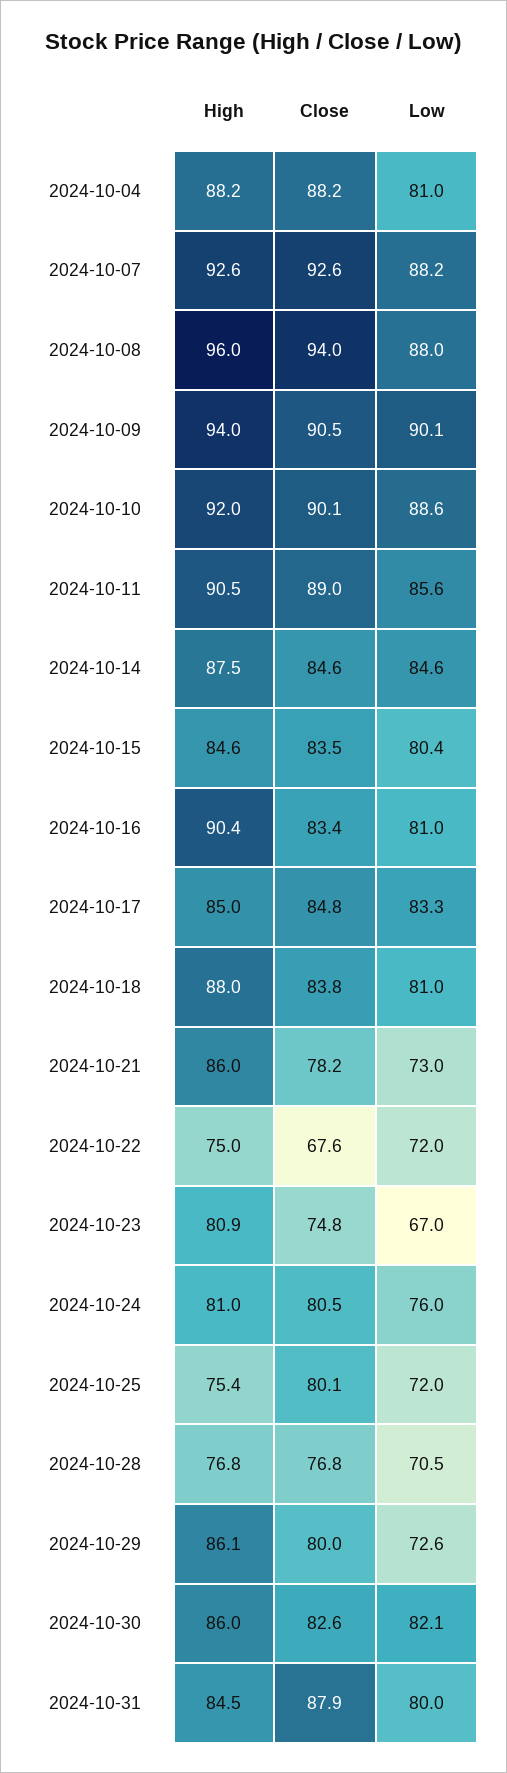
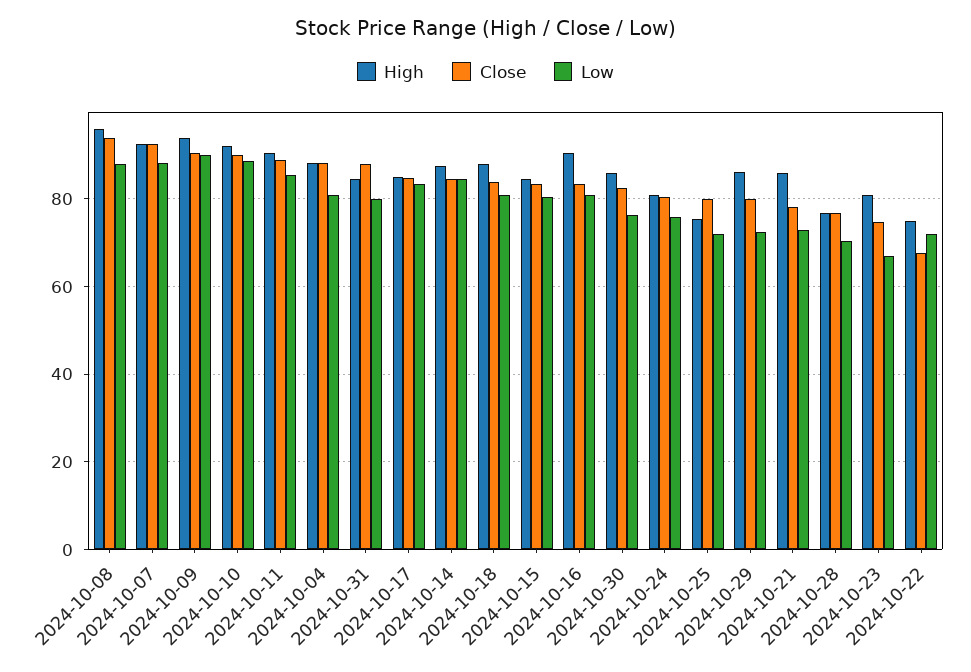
  {
    "High": {
      "2024-10-04": 88.2,
      "2024-10-07": 92.6,
      "2024-10-08": 96,
      "2024-10-09": 94,
      "2024-10-10": 92,
      "2024-10-11": 90.5,
      "2024-10-14": 87.5,
      "2024-10-15": 84.6,
      "2024-10-16": 90.4,
      "2024-10-17": 85,
      "2024-10-18": 88,
      "2024-10-21": 86,
      "2024-10-22": 75,
      "2024-10-23": 80.9,
      "2024-10-24": 81,
      "2024-10-25": 75.4,
      "2024-10-28": 76.8,
      "2024-10-29": 86.1,
      "2024-10-30": 86,
      "2024-10-31": 84.5
    },
    "Close": {
      "2024-10-04": 88.2,
      "2024-10-07": 92.6,
      "2024-10-08": 94,
      "2024-10-09": 90.5,
      "2024-10-10": 90.1,
      "2024-10-11": 89,
      "2024-10-14": 84.6,
      "2024-10-15": 83.5,
      "2024-10-16": 83.4,
      "2024-10-17": 84.8,
      "2024-10-18": 83.8,
      "2024-10-21": 78.2,
      "2024-10-22": 67.6,
      "2024-10-23": 74.8,
      "2024-10-24": 80.5,
      "2024-10-25": 80.1,
      "2024-10-28": 76.8,
      "2024-10-29": 80,
      "2024-10-30": 82.6,
      "2024-10-31": 87.9
    },
    "Low": {
      "2024-10-04": 81,
      "2024-10-07": 88.2,
      "2024-10-08": 88,
      "2024-10-09": 90.1,
      "2024-10-10": 88.6,
      "2024-10-11": 85.6,
      "2024-10-14": 84.6,
      "2024-10-15": 80.4,
      "2024-10-16": 81,
      "2024-10-17": 83.3,
      "2024-10-18": 81,
      "2024-10-21": 73,
      "2024-10-22": 72,
      "2024-10-23": 67,
      "2024-10-24": 76,
      "2024-10-25": 72,
      "2024-10-28": 70.5,
      "2024-10-29": 72.6,
-     "2024-10-30": 82.1,
+     "2024-10-30": 76,
      "2024-10-31": 80
    }
  }

